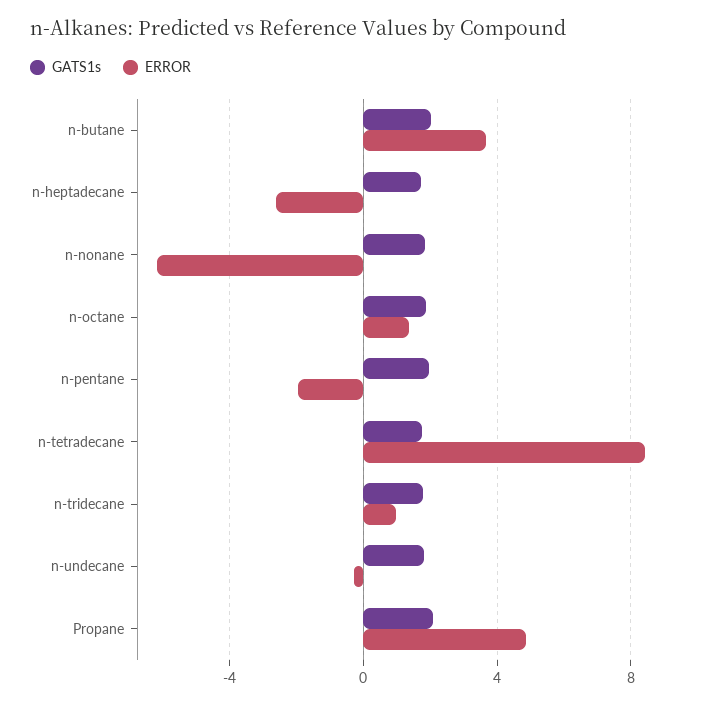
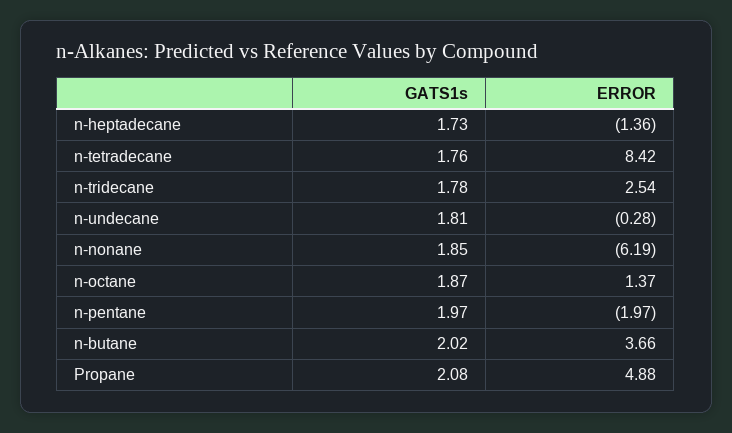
  {
    "GATS1s": {
      "n-butane": 2.02,
      "n-heptadecane": 1.73,
      "n-nonane": 1.85,
      "n-octane": 1.87,
      "n-pentane": 1.97,
      "n-tetradecane": 1.76,
      "n-tridecane": 1.78,
      "n-undecane": 1.81,
      "Propane": 2.08
    },
    "ERROR": {
      "n-butane": 3.66,
-     "n-heptadecane": -2.5,
+     "n-heptadecane": -1.36,
      "n-nonane": -6.19,
      "n-octane": 1.37,
      "n-pentane": -1.97,
      "n-tetradecane": 8.42,
-     "n-tridecane": 1,
+     "n-tridecane": 2.54,
      "n-undecane": -0.28,
      "Propane": 4.88
    }
  }

